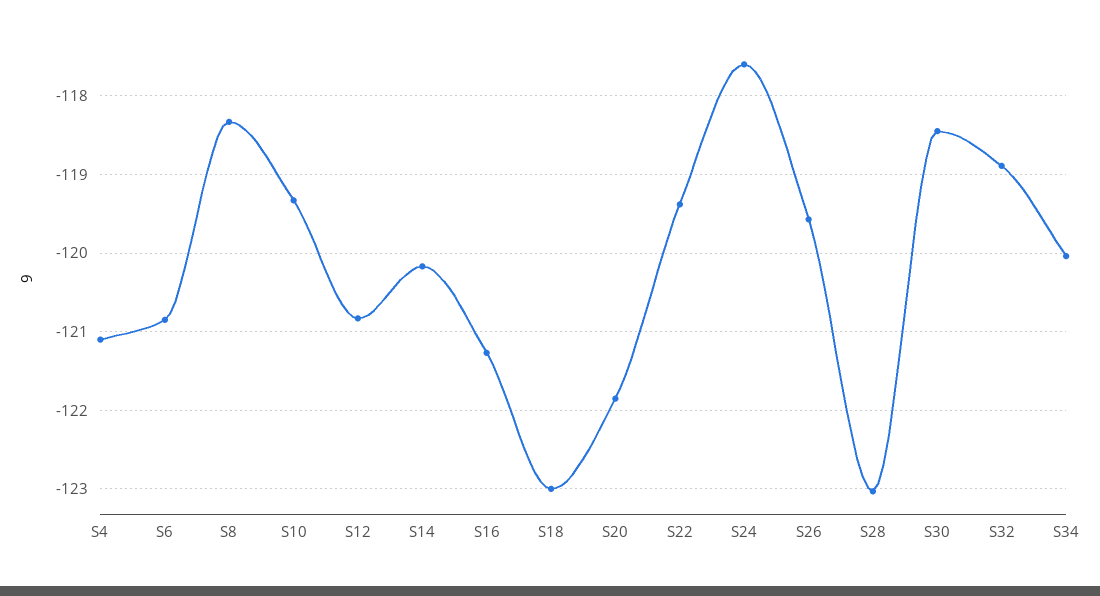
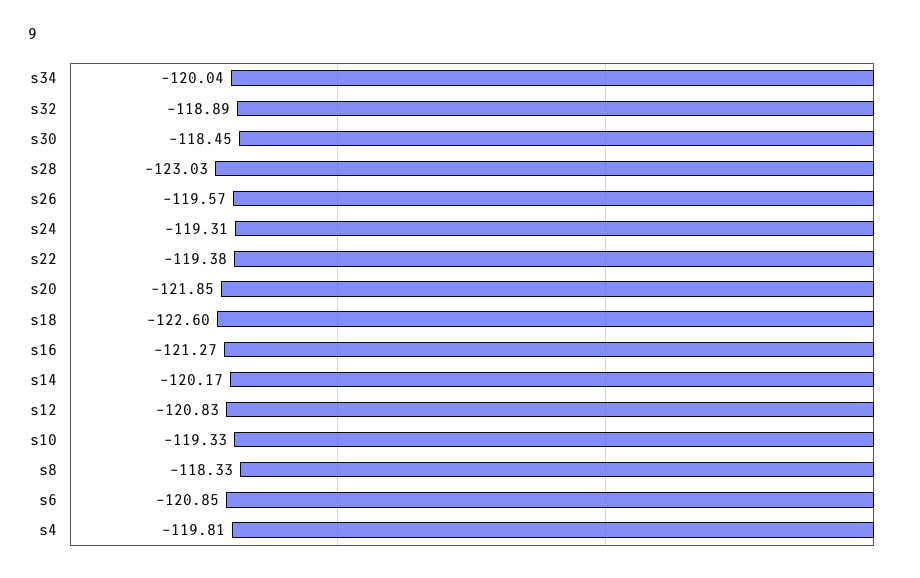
  {
-   "S4": -121.1,
+   "S4": -119.81,
    "S6": -120.85,
    "S8": -118.33,
    "S10": -119.33,
    "S12": -120.83,
    "S14": -120.17,
    "S16": -121.27,
-   "S18": -123,
+   "S18": -122.6,
    "S20": -121.85,
    "S22": -119.38,
-   "S24": -117.6,
+   "S24": -119.31,
    "S26": -119.57,
    "S28": -123.03,
    "S30": -118.45,
    "S32": -118.89,
    "S34": -120.04
  }

